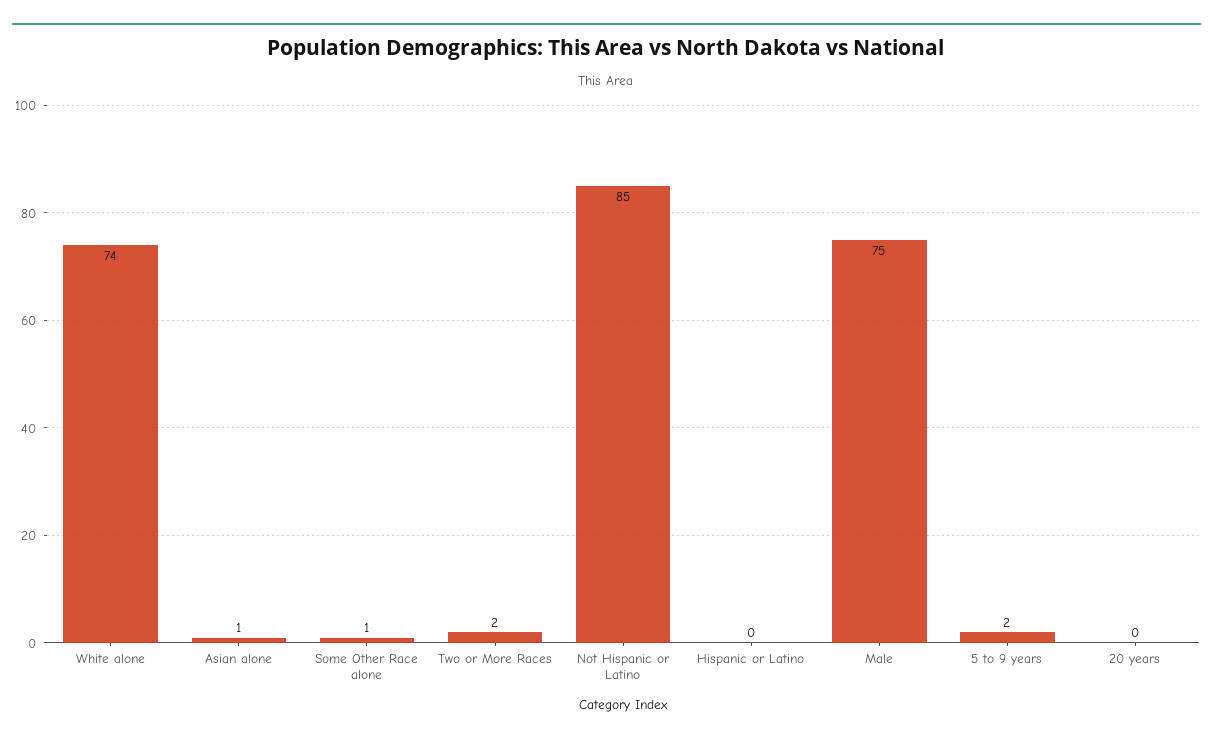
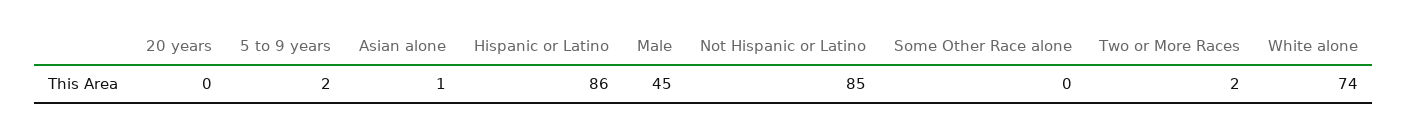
  {
    "White alone": 74,
    "Asian alone": 1,
-   "Some Other Race alone": 1,
+   "Some Other Race alone": 0,
    "Two or More Races": 2,
    "Not Hispanic or Latino": 85,
-   "Hispanic or Latino": 0,
+   "Hispanic or Latino": 86,
-   "Male": 75,
+   "Male": 45,
    "5 to 9 years": 2,
    "20 years": 0
  }

